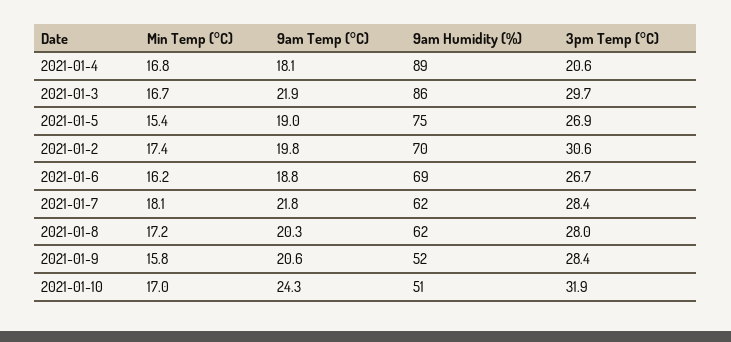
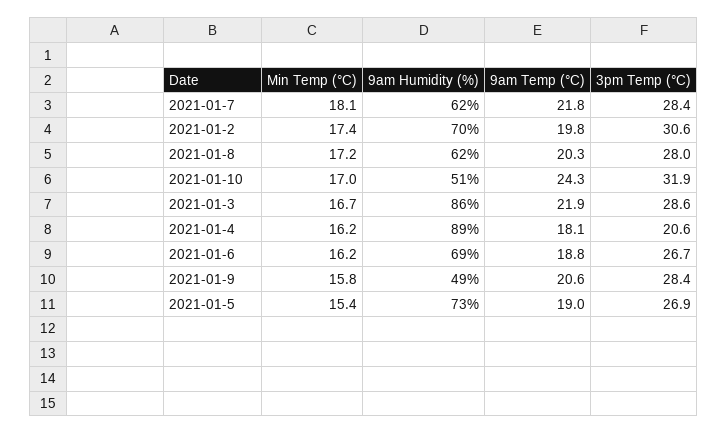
  {
    "Min Temp (°C)": {
-     "2021-01-4": 16.8,
+     "2021-01-4": 16.2,
      "2021-01-3": 16.7,
      "2021-01-5": 15.4,
      "2021-01-2": 17.4,
      "2021-01-6": 16.2,
      "2021-01-7": 18.1,
      "2021-01-8": 17.2,
      "2021-01-9": 15.8,
      "2021-01-10": 17
    },
    "9am Temp (°C)": {
      "2021-01-4": 18.1,
      "2021-01-3": 21.9,
      "2021-01-5": 19,
      "2021-01-2": 19.8,
      "2021-01-6": 18.8,
      "2021-01-7": 21.8,
      "2021-01-8": 20.3,
      "2021-01-9": 20.6,
      "2021-01-10": 24.3
    },
    "9am Humidity (%)": {
      "2021-01-4": 89,
      "2021-01-3": 86,
-     "2021-01-5": 75,
+     "2021-01-5": 73,
      "2021-01-2": 70,
      "2021-01-6": 69,
      "2021-01-7": 62,
      "2021-01-8": 62,
-     "2021-01-9": 52,
+     "2021-01-9": 49,
      "2021-01-10": 51
    },
    "3pm Temp (°C)": {
      "2021-01-4": 20.6,
-     "2021-01-3": 29.7,
+     "2021-01-3": 28.6,
      "2021-01-5": 26.9,
      "2021-01-2": 30.6,
      "2021-01-6": 26.7,
      "2021-01-7": 28.4,
      "2021-01-8": 28,
      "2021-01-9": 28.4,
      "2021-01-10": 31.9
    }
  }

